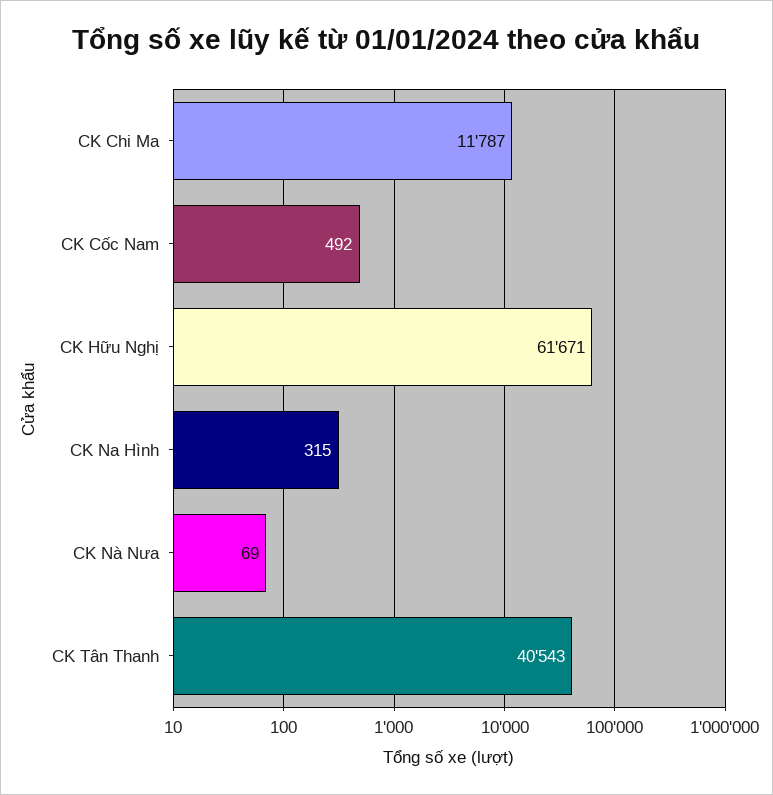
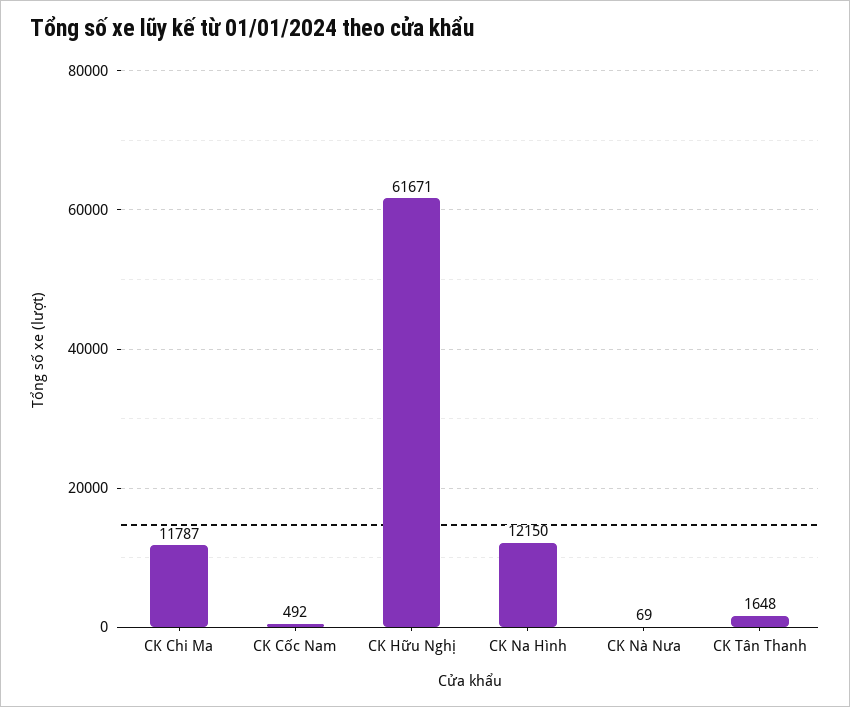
  {
    "CK Chi Ma": 11787,
    "CK Cốc Nam": 492,
    "CK Hữu Nghị": 61671,
-   "CK Na Hình": 315,
+   "CK Na Hình": 12150,
    "CK Nà Nưa": 69,
-   "CK Tân Thanh": 40543
+   "CK Tân Thanh": 1648
  }

